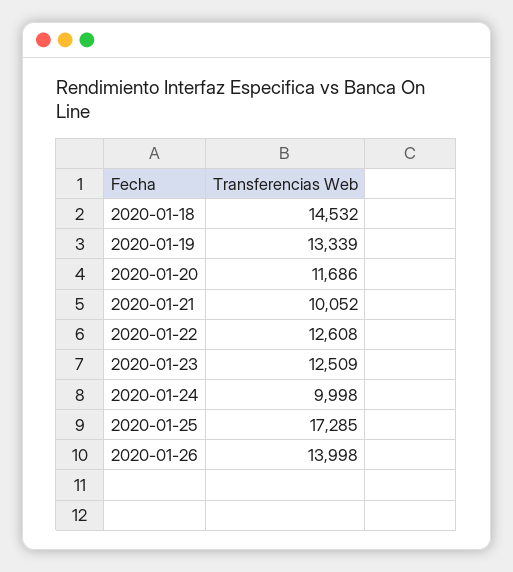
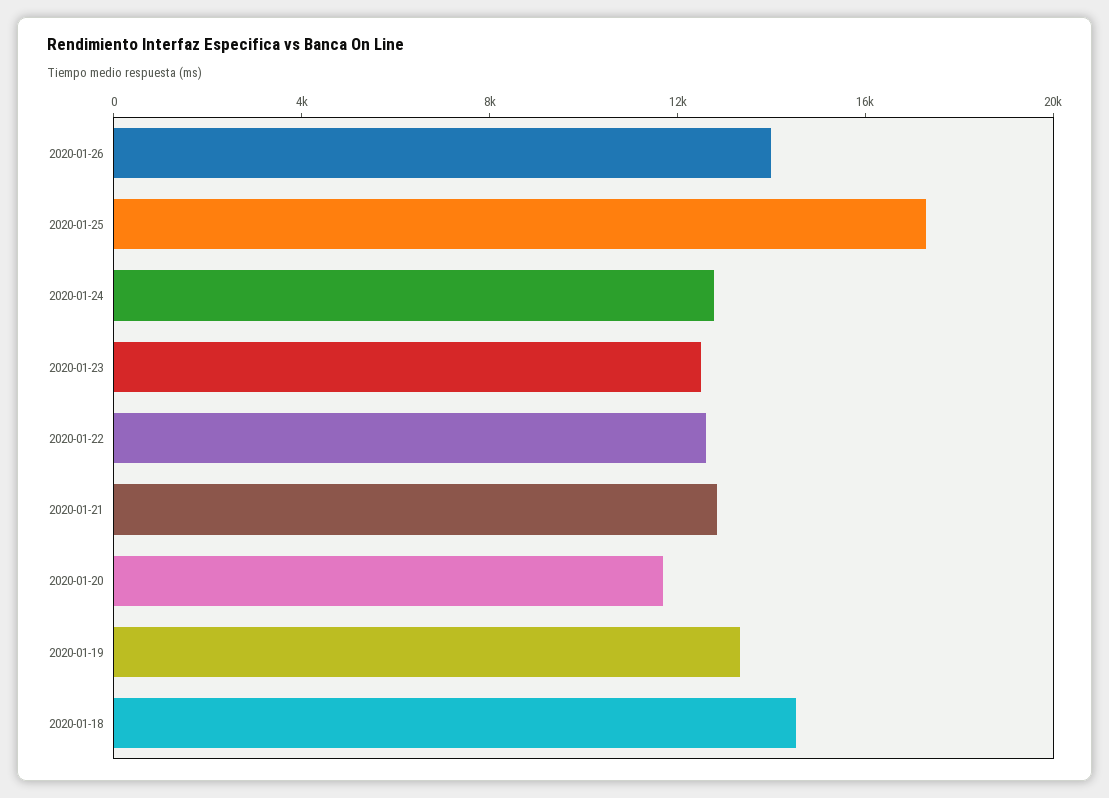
  {
    "2020-01-18": 14532,
    "2020-01-19": 13339,
    "2020-01-20": 11686,
-   "2020-01-21": 10052,
+   "2020-01-21": 13000,
    "2020-01-22": 12608,
    "2020-01-23": 12509,
-   "2020-01-24": 9998,
+   "2020-01-24": 13000,
    "2020-01-25": 17285,
    "2020-01-26": 13998
  }

